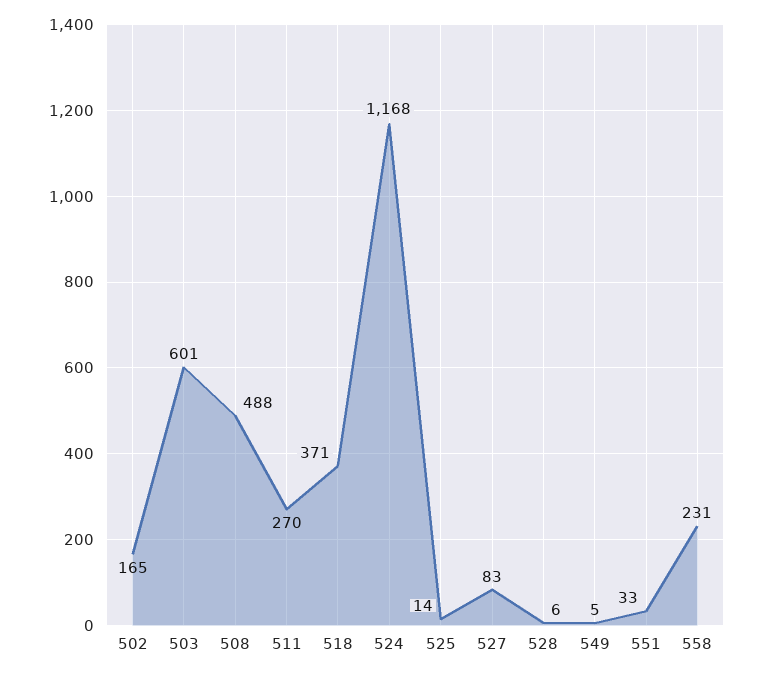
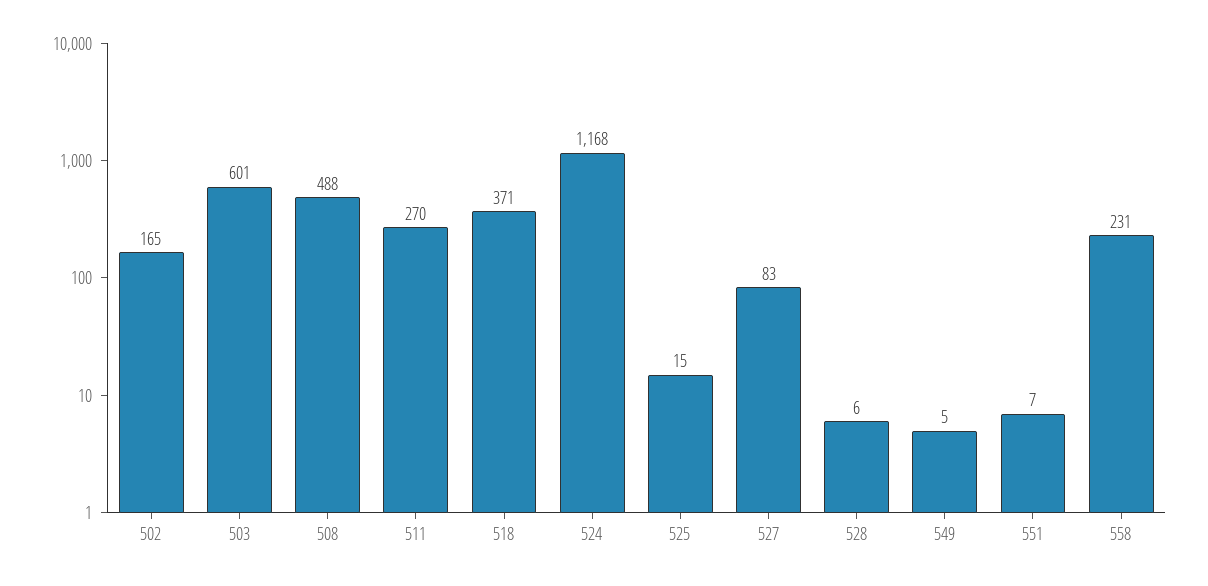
  {
    "502": 165,
    "503": 601,
    "508": 488,
    "511": 270,
    "518": 371,
    "524": 1168,
-   "525": 14,
+   "525": 15,
    "527": 83,
    "528": 6,
    "549": 5,
-   "551": 33,
+   "551": 7,
    "558": 231
  }

